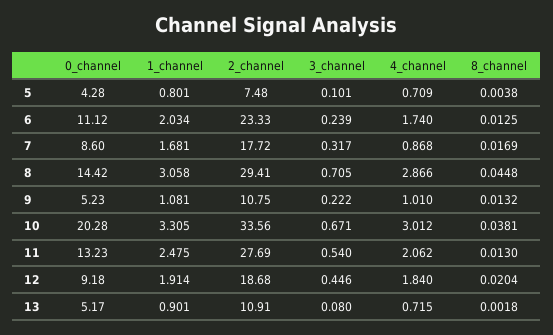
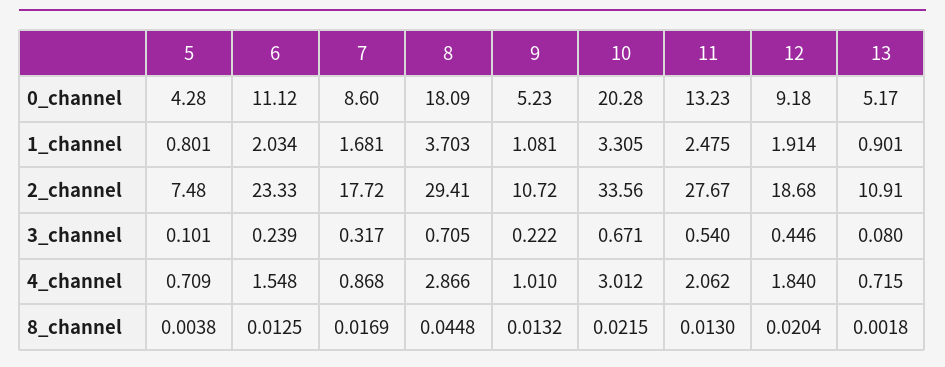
  {
    "0_channel": {
      "5": 4.28,
      "6": 11.12,
      "7": 8.6,
-     "8": 14.42,
+     "8": 18.09,
      "9": 5.23,
      "10": 20.28,
      "11": 13.23,
      "12": 9.18,
      "13": 5.17
    },
    "1_channel": {
      "5": 0.801,
      "6": 2.034,
      "7": 1.681,
-     "8": 3.058,
+     "8": 3.703,
      "9": 1.081,
      "10": 3.305,
      "11": 2.475,
      "12": 1.914,
      "13": 0.901
    },
    "2_channel": {
      "5": 7.48,
      "6": 23.33,
      "7": 17.72,
      "8": 29.41,
-     "9": 10.75,
+     "9": 10.72,
      "10": 33.56,
-     "11": 27.69,
+     "11": 27.67,
      "12": 18.68,
      "13": 10.91
    },
    "3_channel": {
      "5": 0.101,
      "6": 0.239,
      "7": 0.317,
      "8": 0.705,
      "9": 0.222,
      "10": 0.671,
      "11": 0.54,
      "12": 0.446,
      "13": 0.08
    },
    "4_channel": {
      "5": 0.709,
-     "6": 1.74,
+     "6": 1.548,
      "7": 0.868,
      "8": 2.866,
      "9": 1.01,
      "10": 3.012,
      "11": 2.062,
      "12": 1.84,
      "13": 0.715
    },
    "8_channel": {
      "5": 0.0038,
      "6": 0.0125,
      "7": 0.0169,
      "8": 0.0448,
      "9": 0.0132,
-     "10": 0.0381,
+     "10": 0.0215,
      "11": 0.013,
      "12": 0.0204,
      "13": 0.0018
    }
  }

